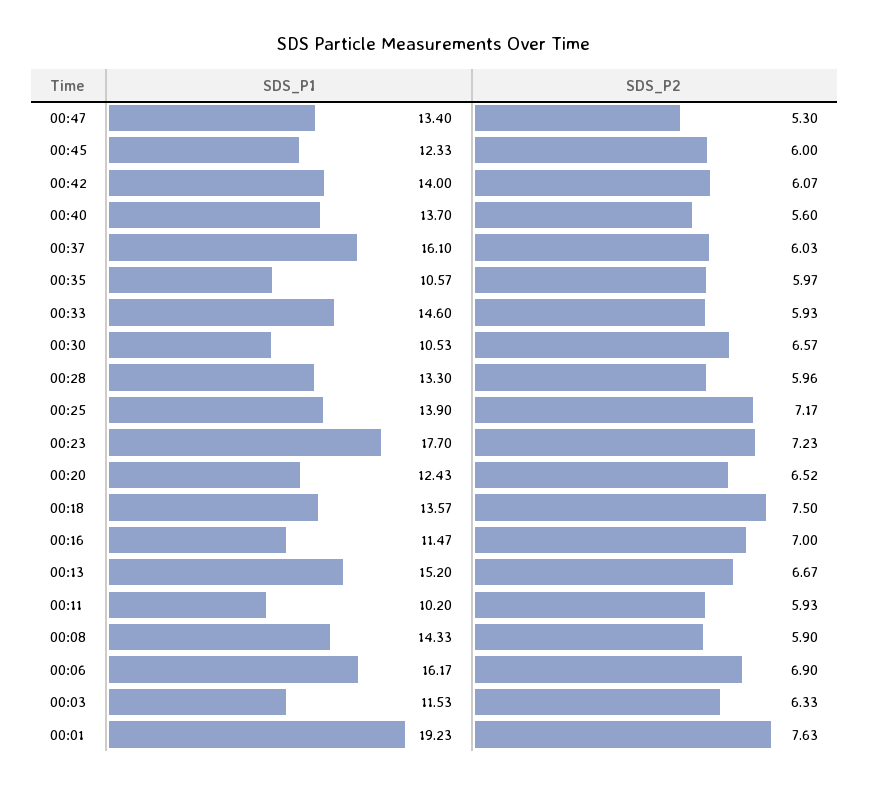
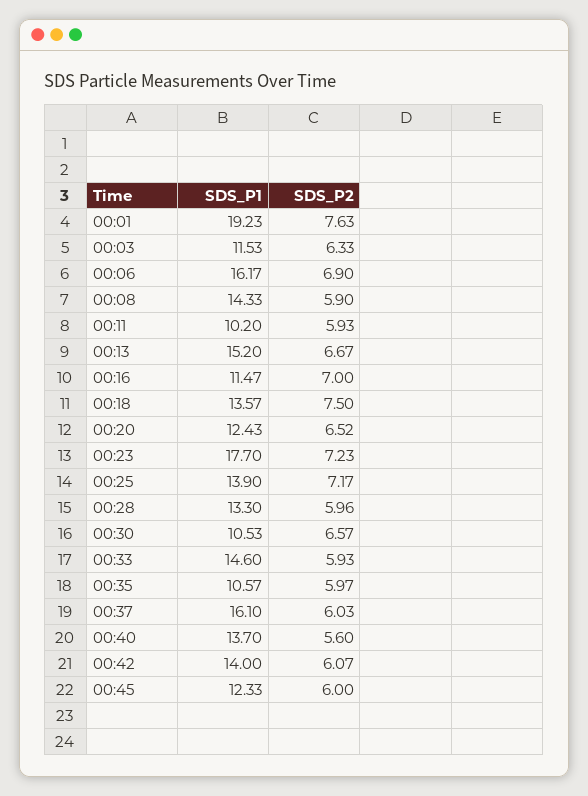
  {
    "SDS_P1": {
-     "00:47": 13.4,
      "00:45": 12.33,
      "00:42": 14,
      "00:40": 13.7,
      "00:37": 16.1,
      "00:35": 10.57,
      "00:33": 14.6,
      "00:30": 10.53,
      "00:28": 13.3,
      "00:25": 13.9,
      "00:23": 17.7,
      "00:20": 12.43,
      "00:18": 13.57,
      "00:16": 11.47,
      "00:13": 15.2,
      "00:11": 10.2,
      "00:08": 14.33,
      "00:06": 16.17,
      "00:03": 11.53,
      "00:01": 19.23
    },
    "SDS_P2": {
-     "00:47": 5.3,
      "00:45": 6,
      "00:42": 6.07,
      "00:40": 5.6,
      "00:37": 6.03,
      "00:35": 5.97,
      "00:33": 5.93,
      "00:30": 6.57,
      "00:28": 5.96,
      "00:25": 7.17,
      "00:23": 7.23,
      "00:20": 6.52,
      "00:18": 7.5,
      "00:16": 7,
      "00:13": 6.67,
      "00:11": 5.93,
      "00:08": 5.9,
      "00:06": 6.9,
      "00:03": 6.33,
      "00:01": 7.63
    }
  }

